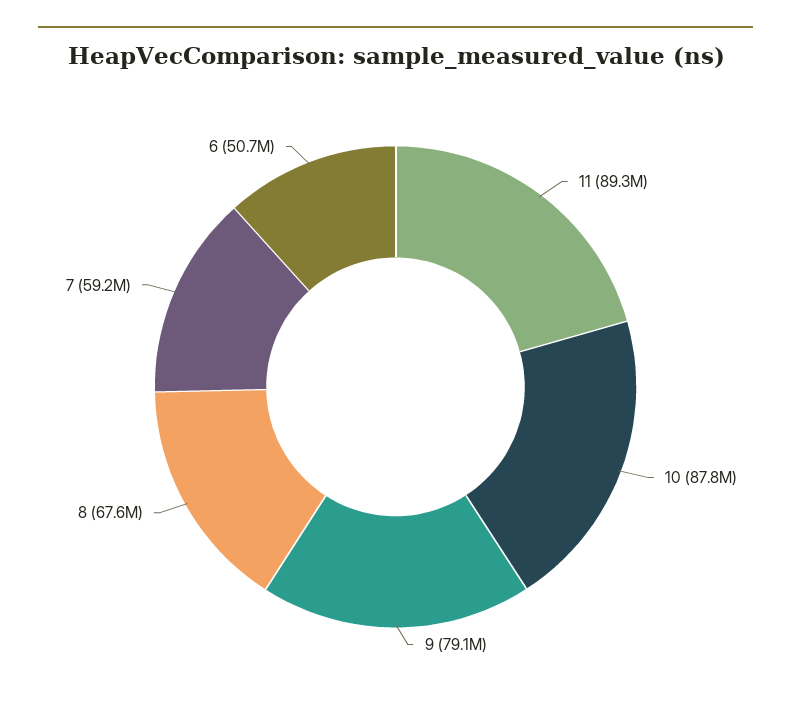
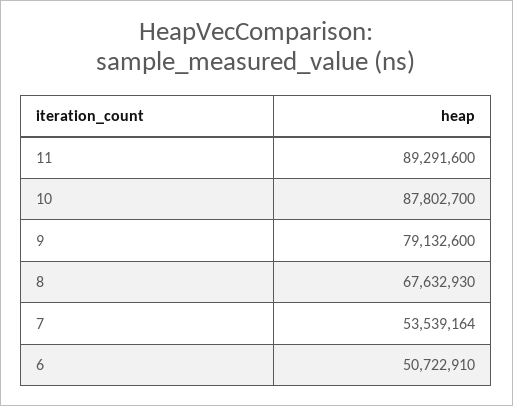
  {
    "11": 89291600,
    "10": 87802700,
    "9": 79132600,
    "8": 67632930,
-   "7": 59200000,
+   "7": 53539164,
    "6": 50722910
  }

